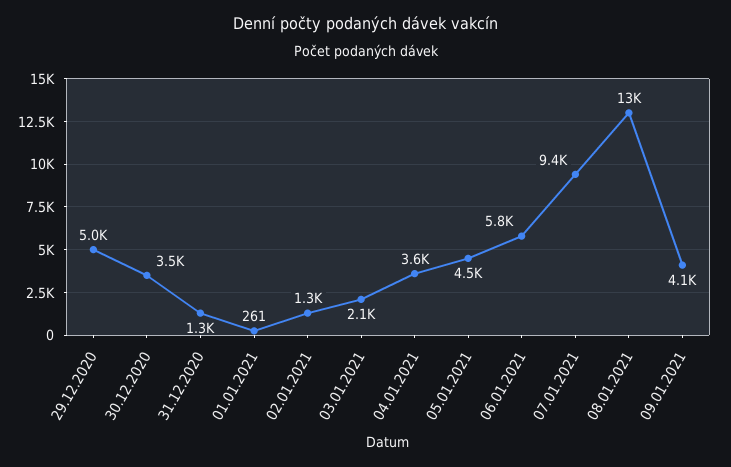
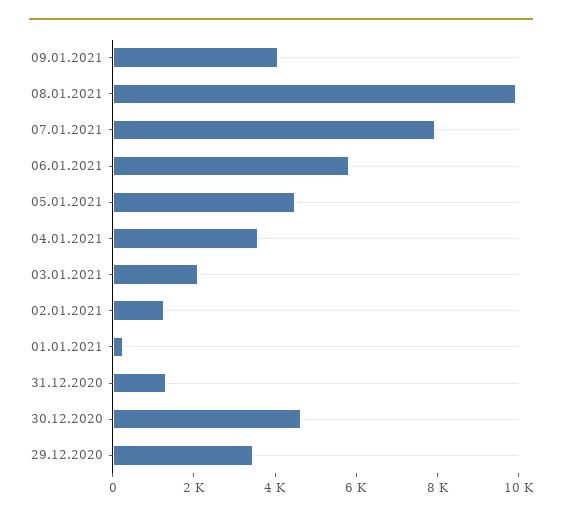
  {
-   "29.12.2020": 5000,
+   "29.12.2020": 3500,
-   "30.12.2020": 3500,
+   "30.12.2020": 4500,
    "31.12.2020": 1300,
    "01.01.2021": 261,
    "02.01.2021": 1300,
    "03.01.2021": 2100,
    "04.01.2021": 3600,
    "05.01.2021": 4500,
    "06.01.2021": 5800,
-   "07.01.2021": 9400,
+   "07.01.2021": 8000,
-   "08.01.2021": 13000,
+   "08.01.2021": 10000,
    "09.01.2021": 4100
  }

